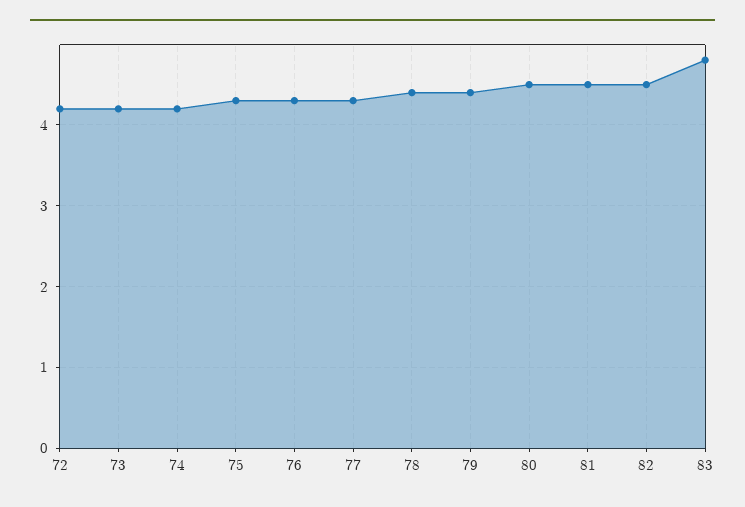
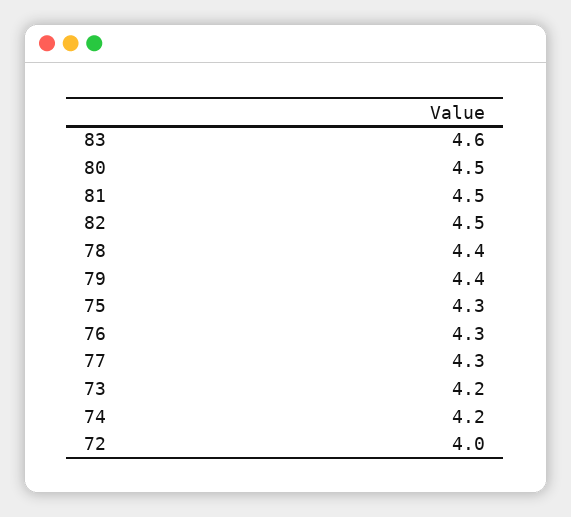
  {
-   "72": 4.2,
+   "72": 4,
    "73": 4.2,
    "74": 4.2,
    "75": 4.3,
    "76": 4.3,
    "77": 4.3,
    "78": 4.4,
    "79": 4.4,
    "80": 4.5,
    "81": 4.5,
    "82": 4.5,
-   "83": 4.8
+   "83": 4.6
  }

